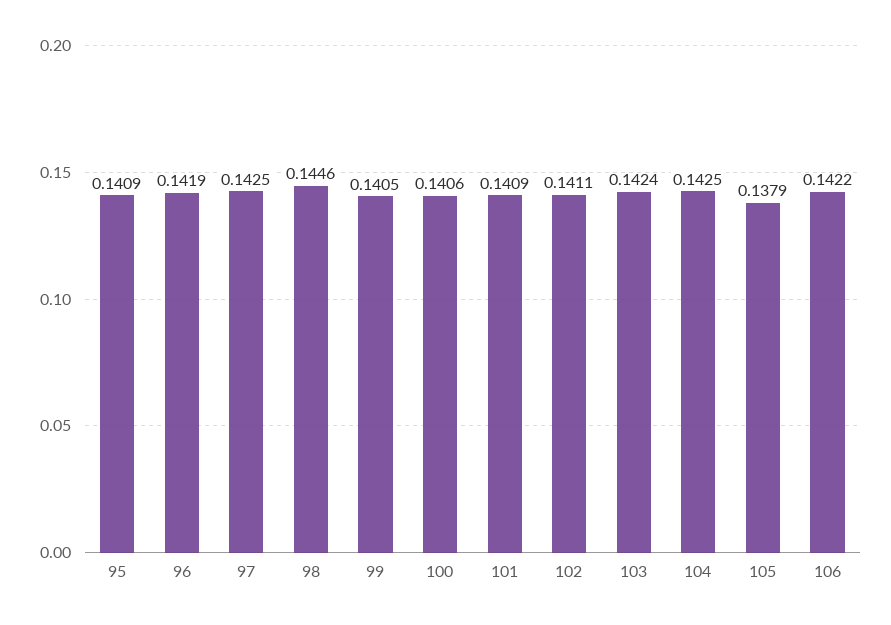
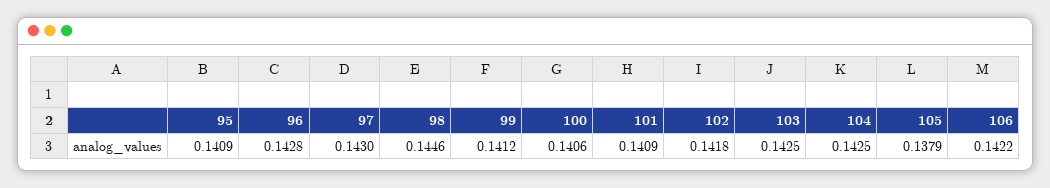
  {
    "95": 0.1409,
-   "96": 0.1419,
+   "96": 0.1428,
-   "97": 0.1425,
+   "97": 0.143,
    "98": 0.1446,
-   "99": 0.1405,
+   "99": 0.1412,
    "100": 0.1406,
    "101": 0.1409,
-   "102": 0.1411,
+   "102": 0.1418,
-   "103": 0.1424,
+   "103": 0.1425,
    "104": 0.1425,
    "105": 0.1379,
    "106": 0.1422
  }

